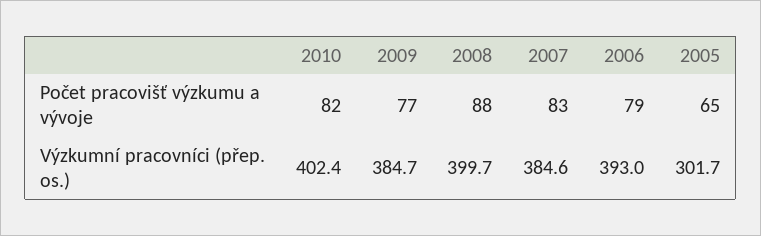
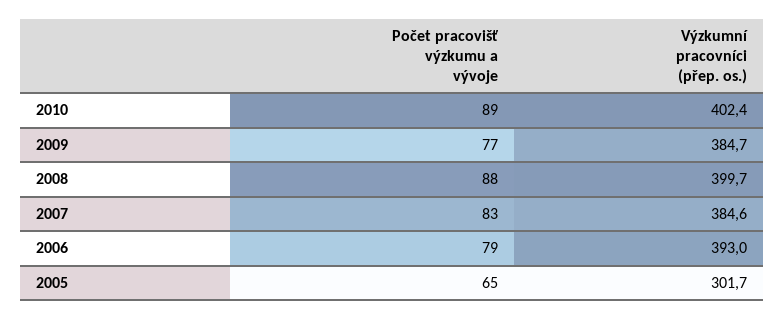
  {
    "2010": {
-     "Počet pracovišť výzkumu a vývoje": 82,
+     "Počet pracovišť výzkumu a vývoje": 89,
      "Výzkumní pracovníci (přep. os.)": 402.4
    },
    "2009": {
      "Počet pracovišť výzkumu a vývoje": 77,
      "Výzkumní pracovníci (přep. os.)": 384.7
    },
    "2008": {
      "Počet pracovišť výzkumu a vývoje": 88,
      "Výzkumní pracovníci (přep. os.)": 399.7
    },
    "2007": {
      "Počet pracovišť výzkumu a vývoje": 83,
      "Výzkumní pracovníci (přep. os.)": 384.6
    },
    "2006": {
      "Počet pracovišť výzkumu a vývoje": 79,
      "Výzkumní pracovníci (přep. os.)": 393
    },
    "2005": {
      "Počet pracovišť výzkumu a vývoje": 65,
      "Výzkumní pracovníci (přep. os.)": 301.7
    }
  }

